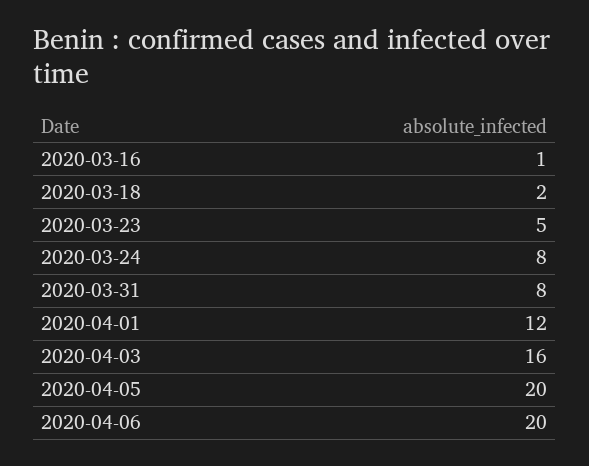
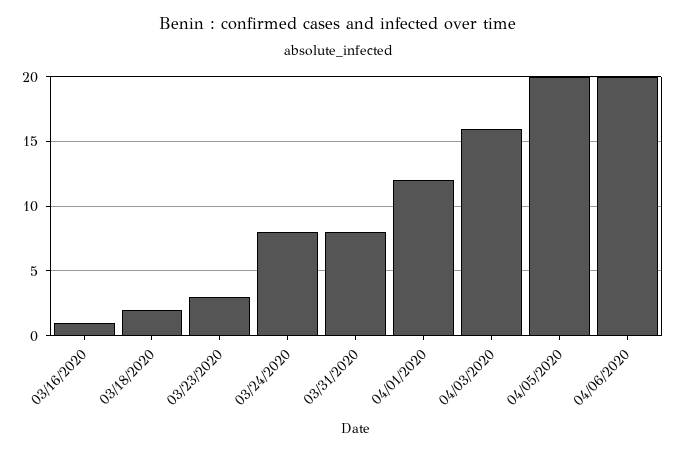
  {
    "2020-03-16": 1,
    "2020-03-18": 2,
-   "2020-03-23": 5,
+   "2020-03-23": 3,
    "2020-03-24": 8,
    "2020-03-31": 8,
    "2020-04-01": 12,
    "2020-04-03": 16,
    "2020-04-05": 20,
    "2020-04-06": 20
  }

